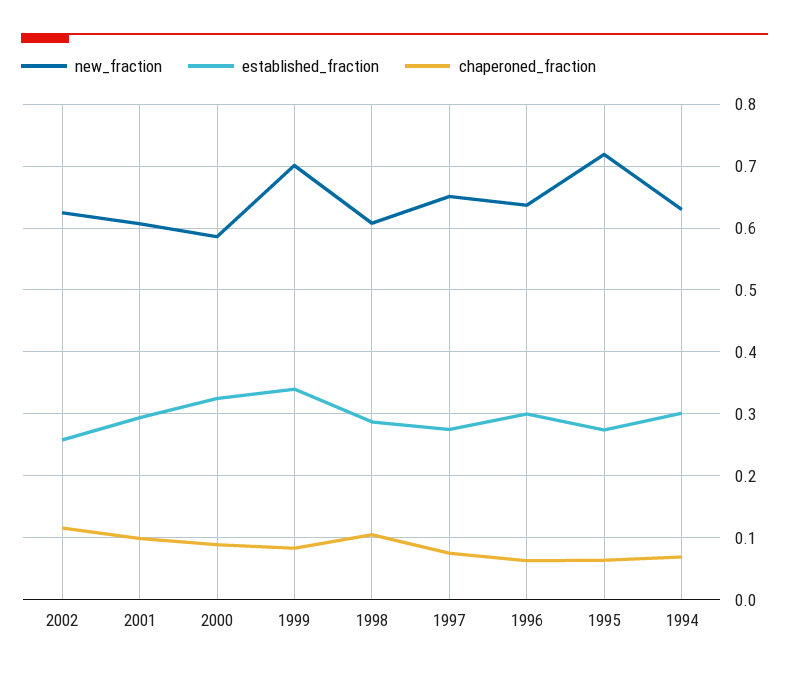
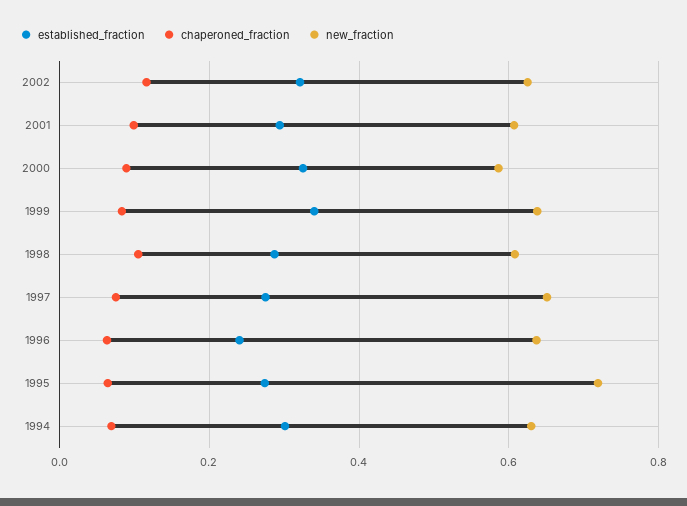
  {
    "new_fraction": {
      "2002": 0.63,
      "2001": 0.61,
      "2000": 0.59,
-     "1999": 0.7,
+     "1999": 0.64,
      "1998": 0.61,
      "1997": 0.65,
      "1996": 0.64,
      "1995": 0.72,
      "1994": 0.63
    },
    "established_fraction": {
-     "2002": 0.26,
+     "2002": 0.32,
      "2001": 0.29,
      "2000": 0.33,
      "1999": 0.34,
      "1998": 0.29,
      "1997": 0.28,
-     "1996": 0.3,
+     "1996": 0.24,
      "1995": 0.27,
      "1994": 0.3
    },
    "chaperoned_fraction": {
      "2002": 0.12,
      "2001": 0.1,
      "2000": 0.09,
      "1999": 0.08,
      "1998": 0.11,
      "1997": 0.08,
      "1996": 0.06,
      "1995": 0.06,
      "1994": 0.07
    }
  }

